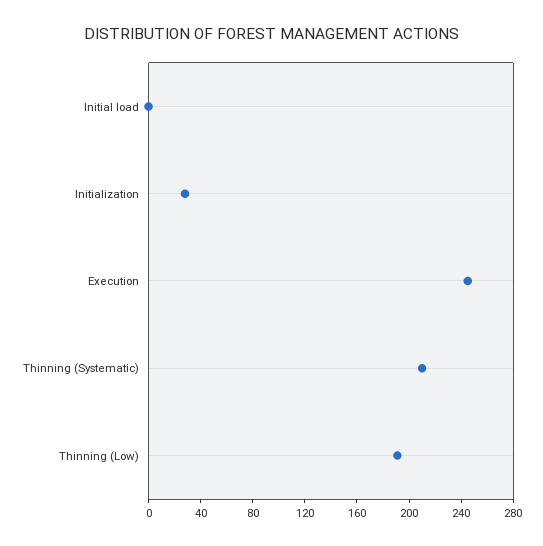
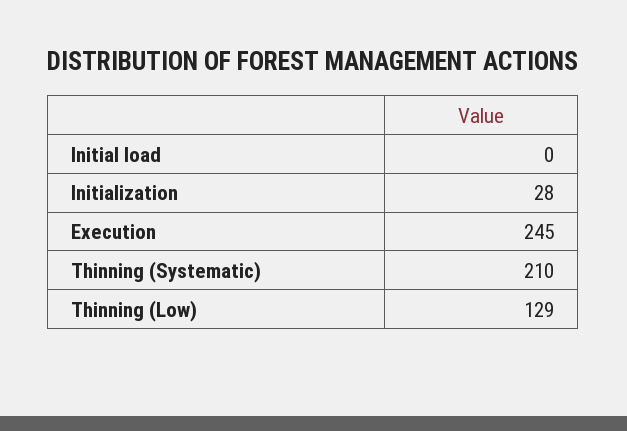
  {
    "Initial load": 0,
    "Initialization": 28,
    "Execution": 245,
    "Thinning (Systematic)": 210,
-   "Thinning (Low)": 190
+   "Thinning (Low)": 129
  }

